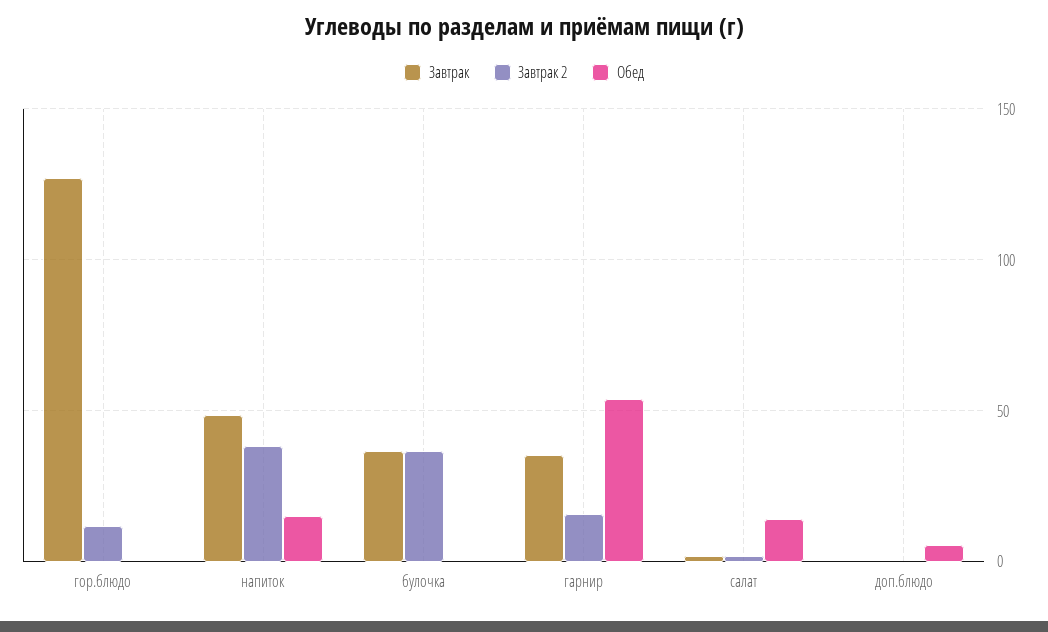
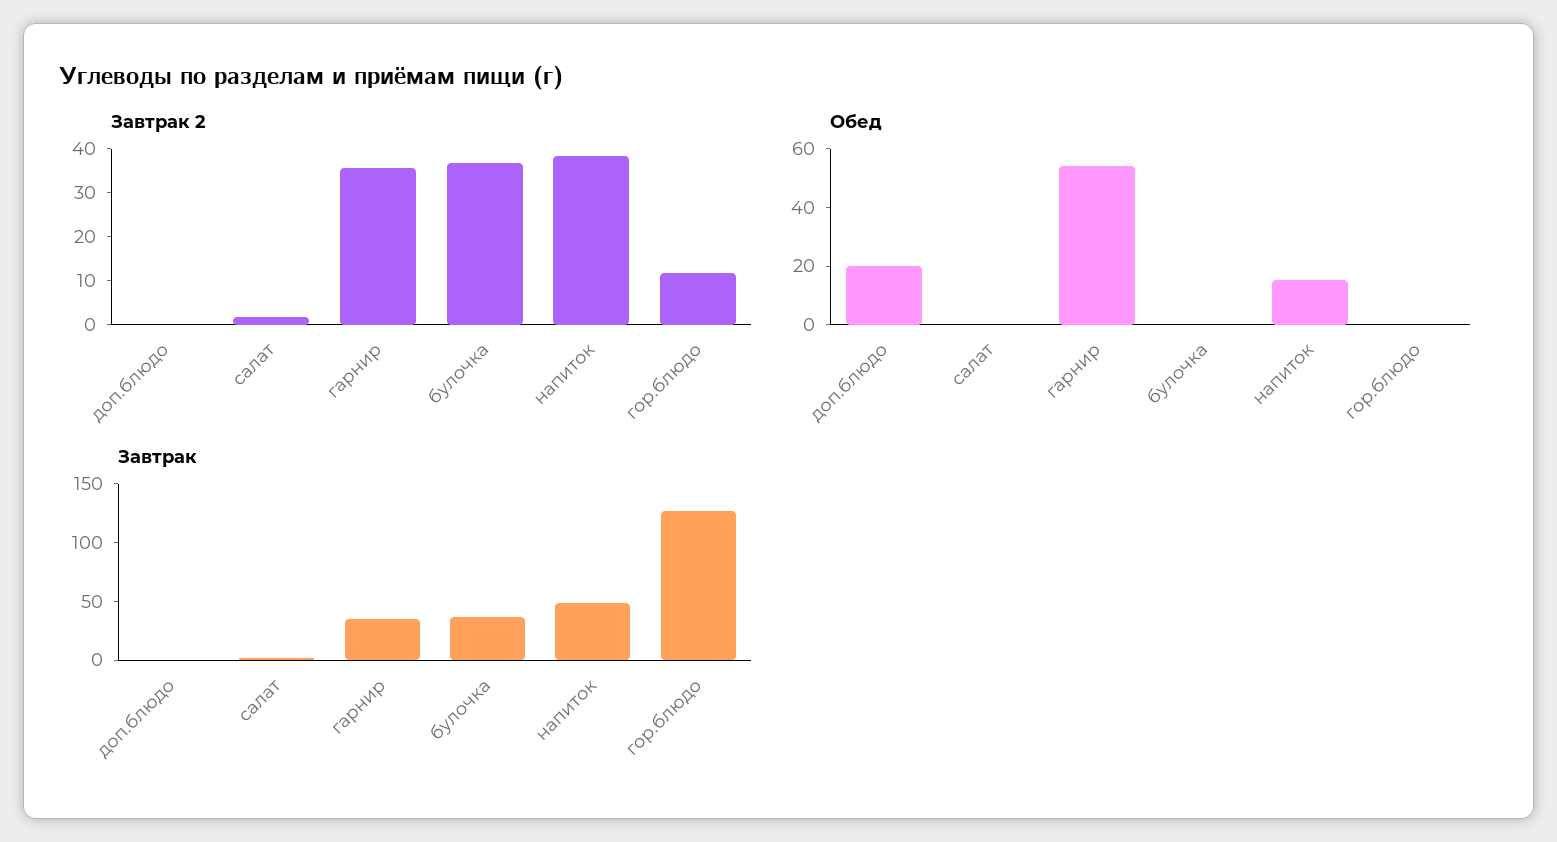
  {
    "Завтрак": {
      "гор.блюдо": 125,
      "напиток": 50,
      "булочка": 35,
      "гарнир": 35,
      "салат": 0,
      "доп.блюдо": 0
    },
    "Завтрак 2": {
      "гор.блюдо": 12,
      "напиток": 38,
      "булочка": 36,
-     "гарнир": 15,
+     "гарнир": 36,
      "салат": 2,
      "доп.блюдо": 0
    },
    "Обед": {
      "гор.блюдо": 0,
      "напиток": 15,
      "булочка": 0,
      "гарнир": 55,
-     "салат": 15,
+     "салат": 0,
-     "доп.блюдо": 5
+     "доп.блюдо": 20
    }
  }

